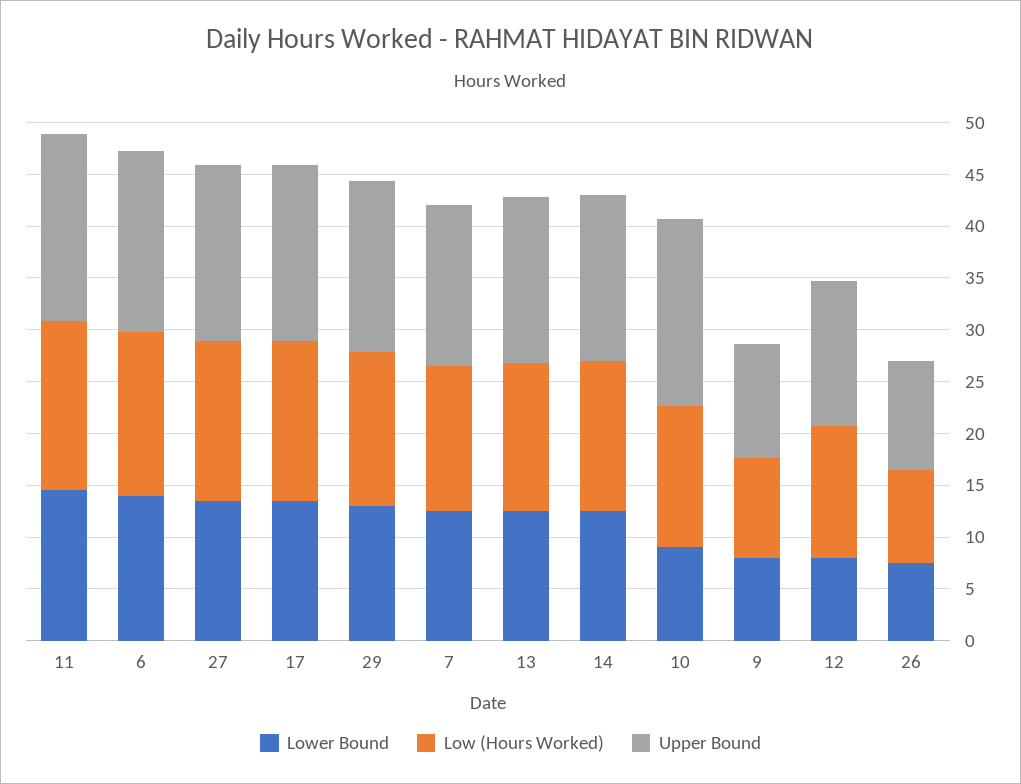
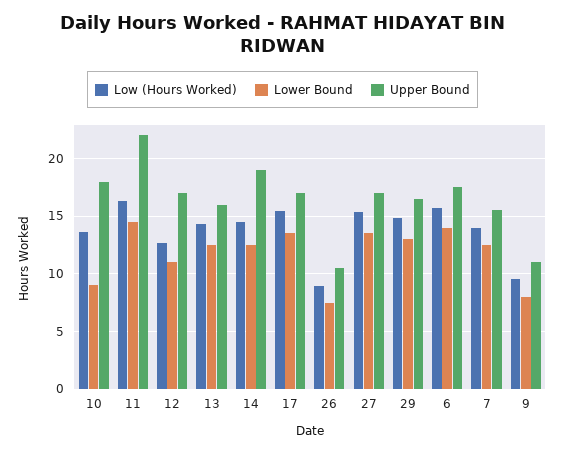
  {
    "Lower Bound": {
      "11": 15,
      "6": 14,
      "27": 14,
      "17": 14,
      "29": 13,
      "7": 13,
      "13": 13,
      "14": 13,
      "10": 9,
      "9": 8,
-     "12": 8,
+     "12": 11,
      "26": 8
    },
    "Low (Hours Worked)": {
      "11": 16,
      "6": 16,
      "27": 15,
      "17": 15,
      "29": 15,
      "7": 14,
      "13": 14,
      "14": 14,
      "10": 14,
      "9": 10,
      "12": 13,
      "26": 9
    },
    "Upper Bound": {
-     "11": 18,
+     "11": 22,
      "6": 18,
      "27": 17,
      "17": 17,
      "29": 17,
      "7": 16,
      "13": 16,
-     "14": 16,
+     "14": 19,
      "10": 18,
      "9": 11,
-     "12": 14,
+     "12": 17,
      "26": 11
    }
  }

